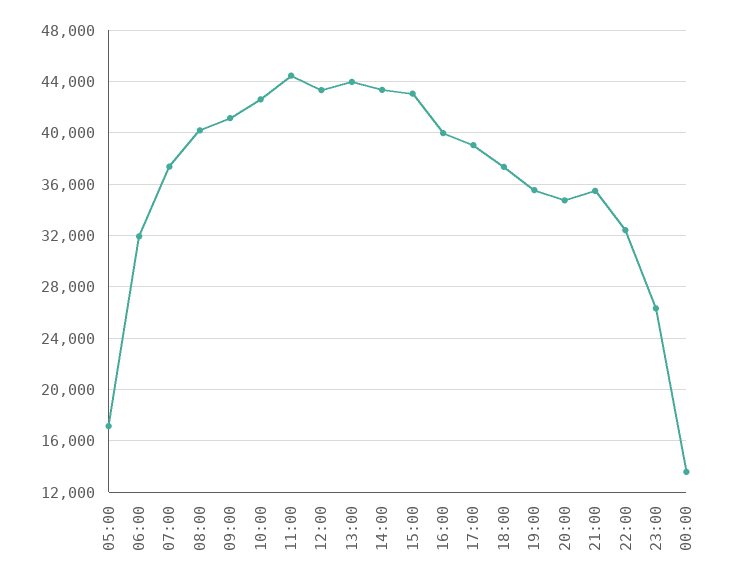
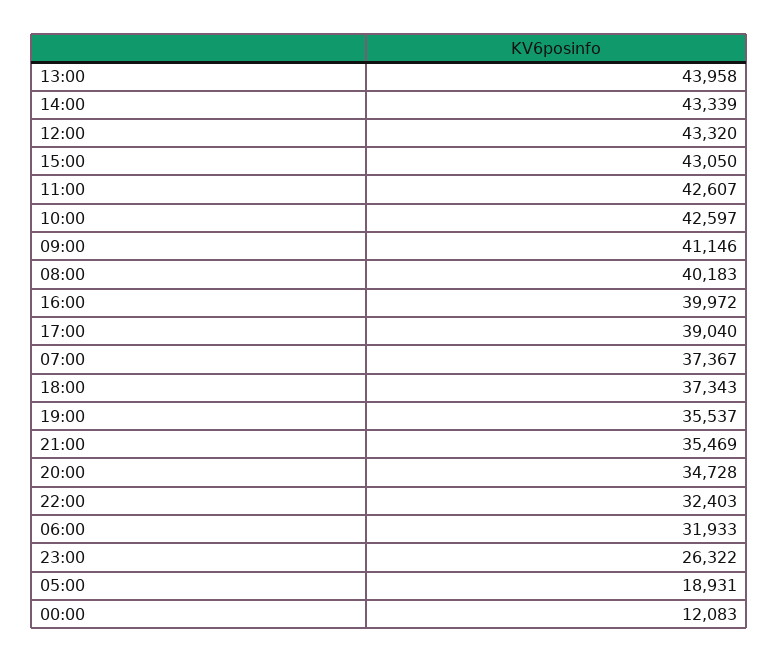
  {
-   "05:00": 17000,
+   "05:00": 18931,
    "06:00": 31933,
    "07:00": 37367,
    "08:00": 40183,
    "09:00": 41146,
    "10:00": 42597,
-   "11:00": 44500,
+   "11:00": 42607,
    "12:00": 43320,
    "13:00": 43958,
    "14:00": 43339,
    "15:00": 43050,
    "16:00": 39972,
    "17:00": 39040,
    "18:00": 37343,
    "19:00": 35537,
    "20:00": 34728,
    "21:00": 35469,
    "22:00": 32403,
    "23:00": 26322,
-   "00:00": 13500
+   "00:00": 12083
  }

